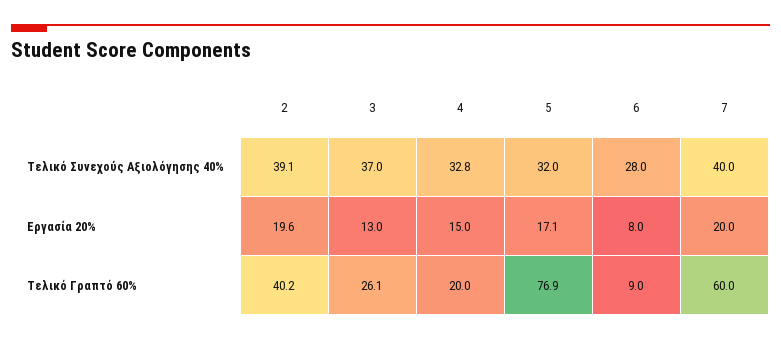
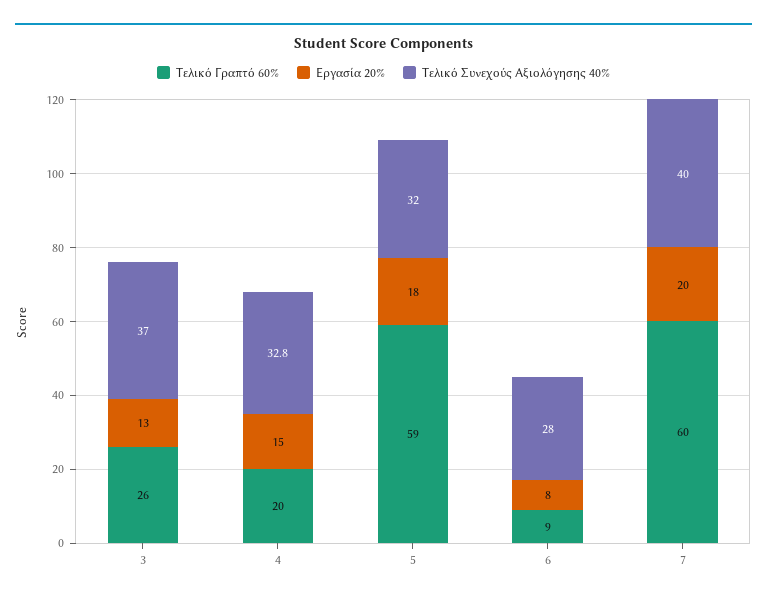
  {
    "Τελικό Συνεχούς Αξιολόγησης 40%": {
-     "2": 39.1,
      "3": 37,
      "4": 32.8,
      "5": 32,
      "6": 28,
      "7": 40
    },
    "Εργασία 20%": {
-     "2": 19.6,
      "3": 13,
      "4": 15,
-     "5": 17.1,
+     "5": 18,
      "6": 8,
      "7": 20
    },
    "Τελικό Γραπτό 60%": {
-     "2": 40.2,
      "3": 26.1,
      "4": 20,
-     "5": 76.9,
+     "5": 59,
      "6": 9,
      "7": 60
    }
  }

